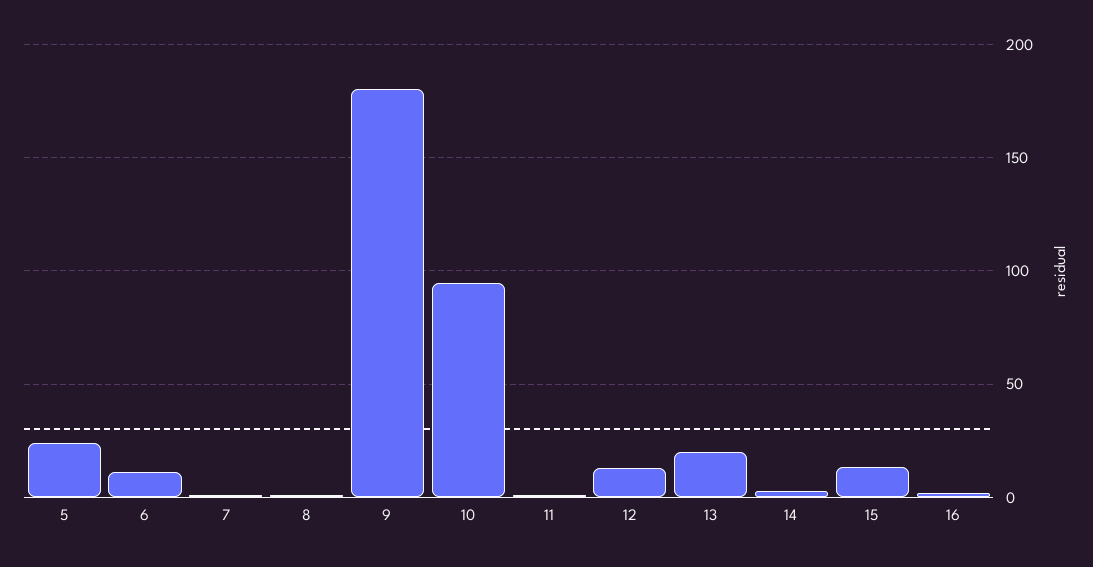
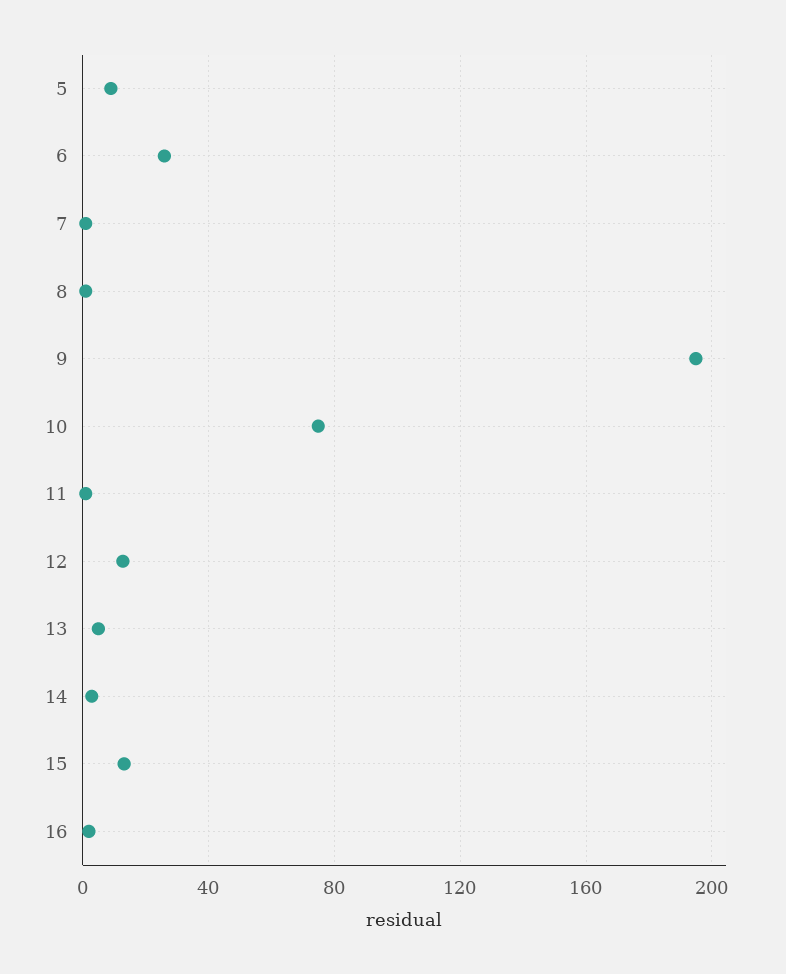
  {
-   "5": 25,
+   "5": 10,
-   "6": 10,
+   "6": 25,
    "7": 0,
    "8": 0,
-   "9": 180,
+   "9": 195,
-   "10": 95,
+   "10": 75,
    "11": 0,
    "12": 15,
-   "13": 20,
+   "13": 5,
    "14": 5,
    "15": 15,
    "16": 0
  }

